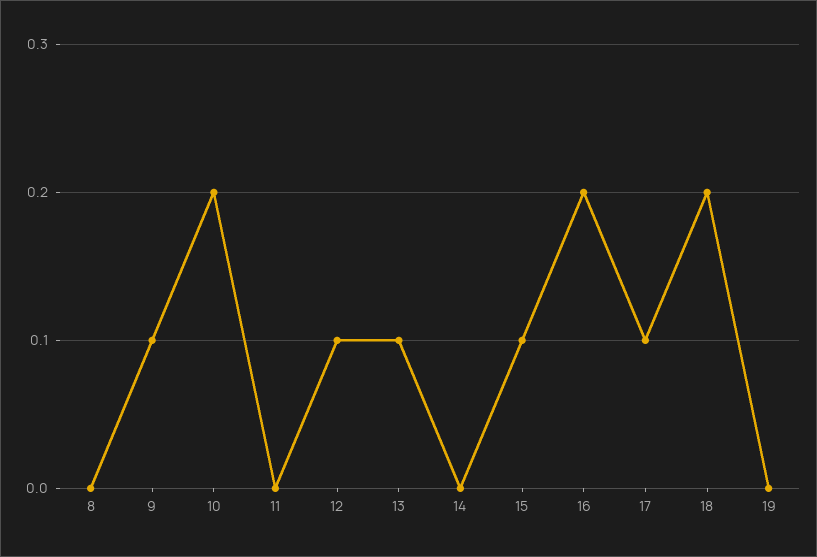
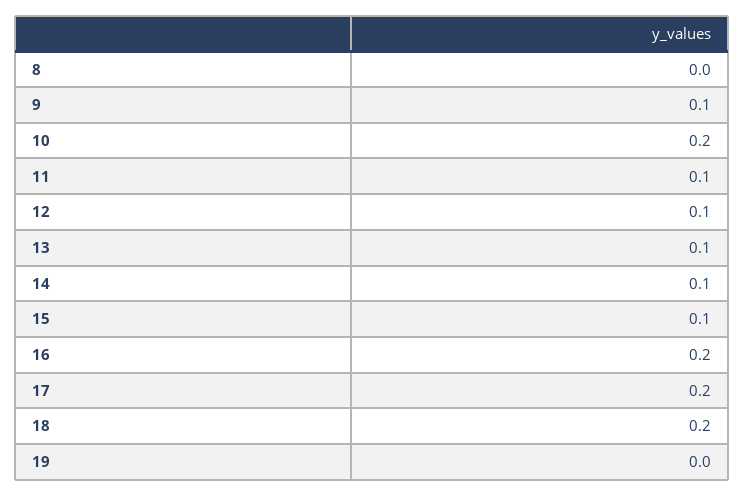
  {
    "8": 0,
    "9": 0.1,
    "10": 0.2,
-   "11": 0,
+   "11": 0.1,
    "12": 0.1,
    "13": 0.1,
-   "14": 0,
+   "14": 0.1,
    "15": 0.1,
    "16": 0.2,
-   "17": 0.1,
+   "17": 0.2,
    "18": 0.2,
    "19": 0
  }

